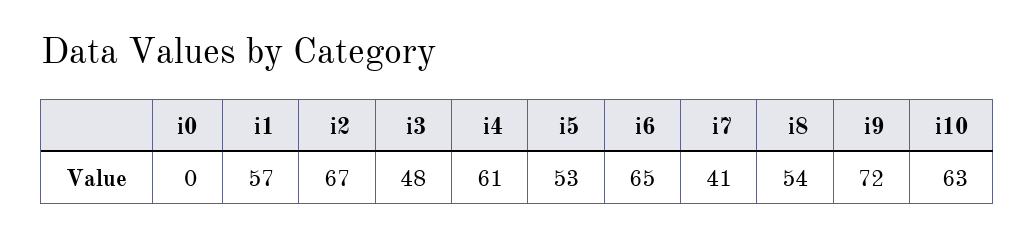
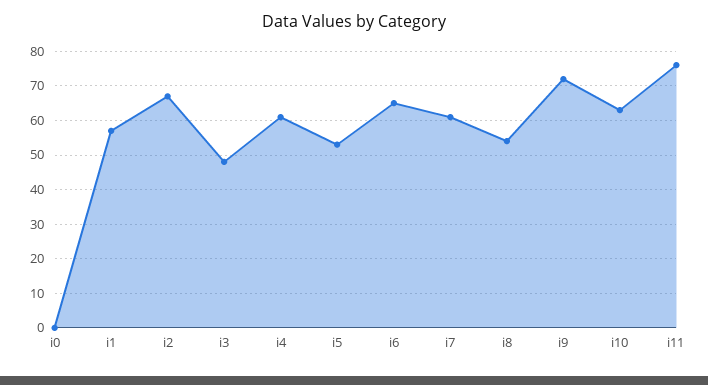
  {
    "i0": 0,
    "i1": 57,
    "i2": 67,
    "i3": 48,
    "i4": 61,
    "i5": 53,
    "i6": 65,
-   "i7": 41,
+   "i7": 60,
    "i8": 54,
    "i9": 72,
-   "i10": 63
+   "i10": 63,
+   "i11": 75
  }

